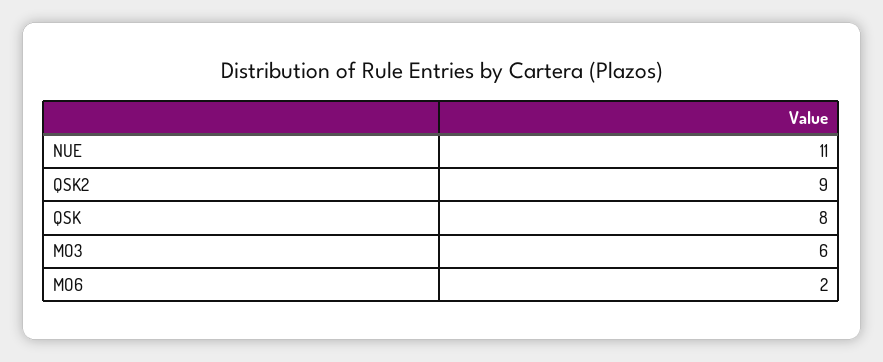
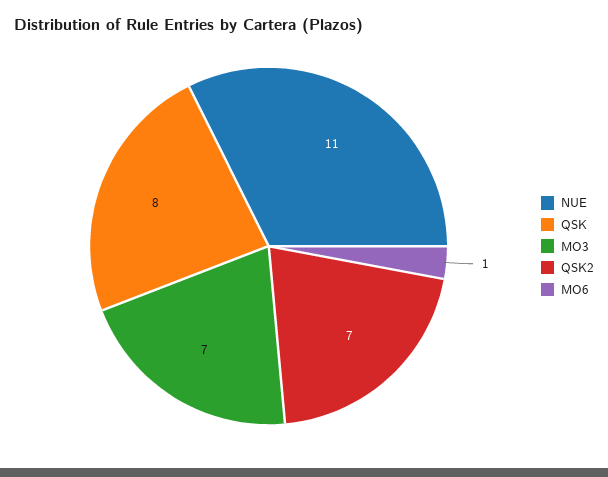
  {
    "NUE": 11,
-   "QSK2": 9,
+   "QSK2": 7,
    "QSK": 8,
-   "MO3": 6,
+   "MO3": 7,
-   "MO6": 2
+   "MO6": 1
  }

